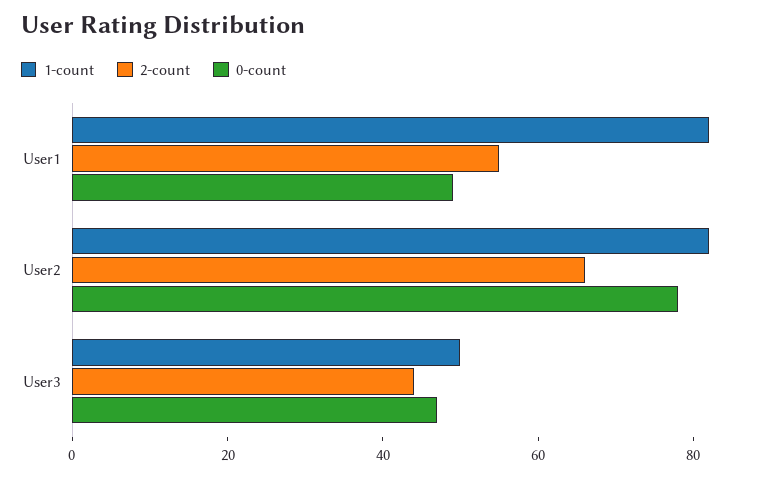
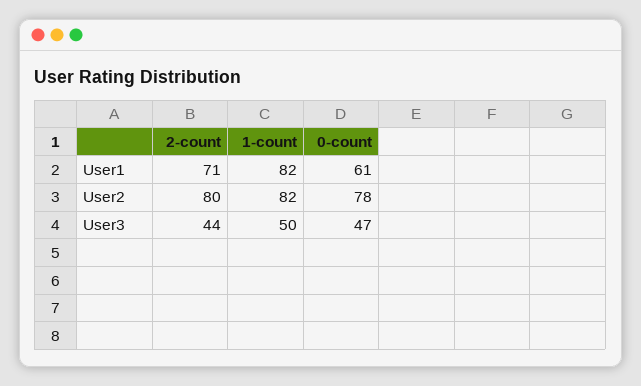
  {
    "1-count": {
      "User1": 82,
      "User2": 82,
      "User3": 50
    },
    "2-count": {
-     "User1": 55,
+     "User1": 71,
-     "User2": 65,
+     "User2": 80,
      "User3": 44
    },
    "0-count": {
-     "User1": 50,
+     "User1": 61,
      "User2": 78,
      "User3": 47
    }
  }

